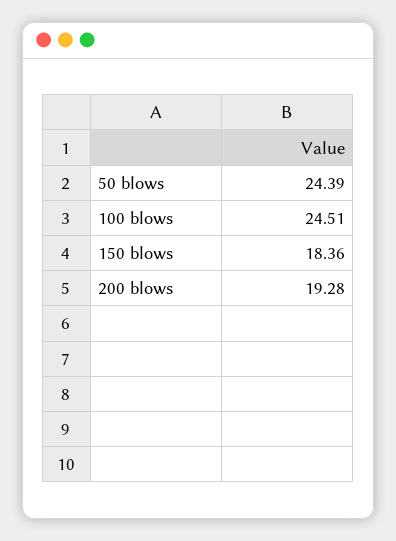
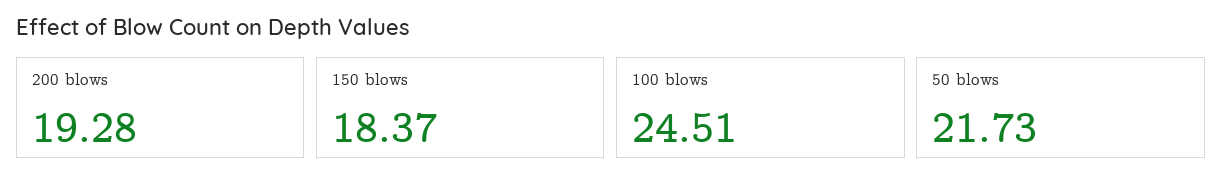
  {
-   "50 blows": 24.39,
+   "50 blows": 21.73,
    "100 blows": 24.51,
-   "150 blows": 18.36,
+   "150 blows": 18.37,
    "200 blows": 19.28
  }

